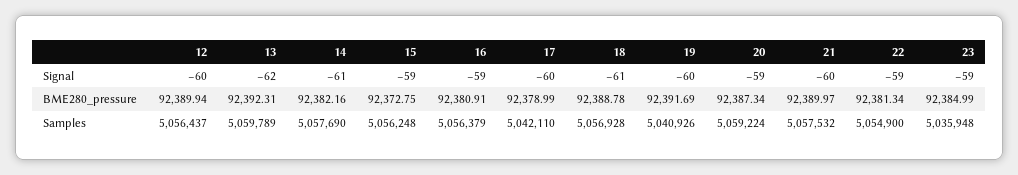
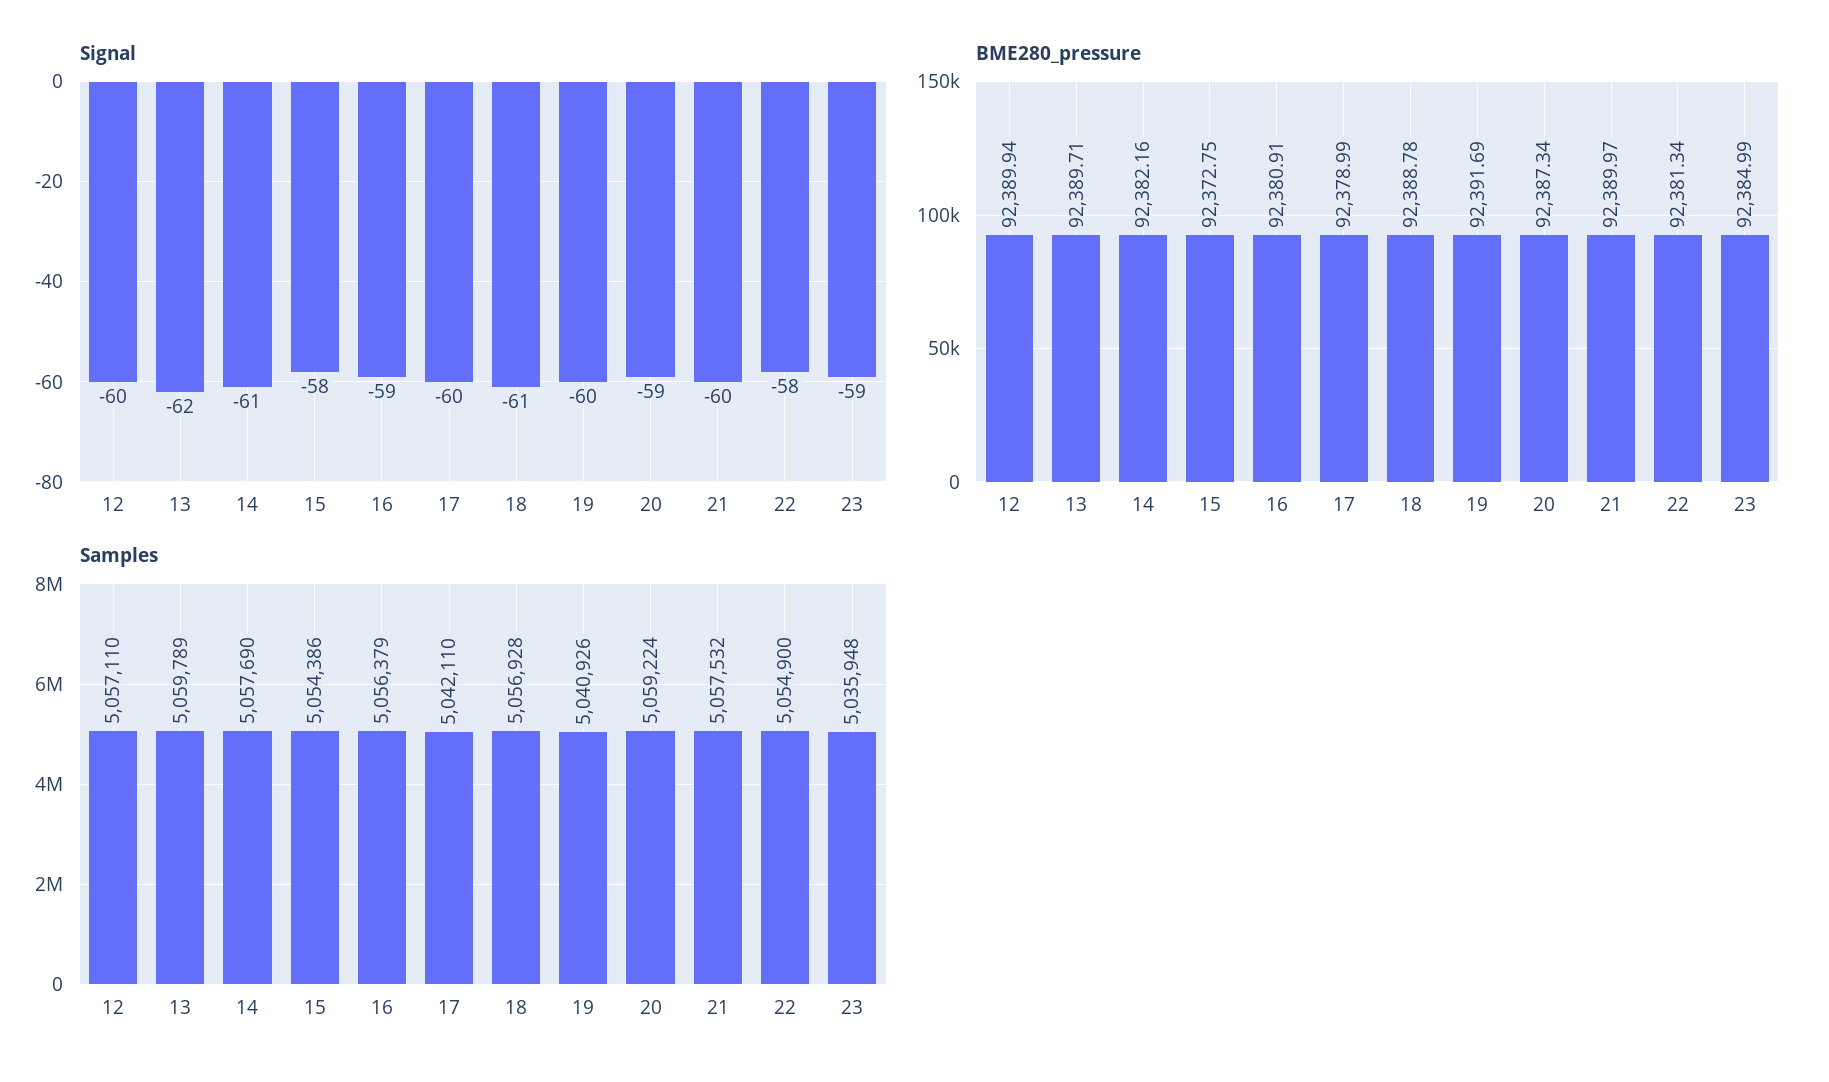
  {
    "Signal": {
      "12": -60,
      "13": -62,
      "14": -61,
-     "15": -59,
+     "15": -58,
      "16": -59,
      "17": -60,
      "18": -61,
      "19": -60,
      "20": -59,
      "21": -60,
-     "22": -59,
+     "22": -58,
      "23": -59
    },
    "BME280_pressure": {
      "12": 92389.94,
-     "13": 92392.31,
+     "13": 92389.71,
      "14": 92382.16,
      "15": 92372.75,
      "16": 92380.91,
      "17": 92378.99,
      "18": 92388.78,
      "19": 92391.69,
      "20": 92387.34,
      "21": 92389.97,
      "22": 92381.34,
      "23": 92384.99
    },
    "Samples": {
-     "12": 5056437,
+     "12": 5057110,
      "13": 5059789,
      "14": 5057690,
-     "15": 5056248,
+     "15": 5054386,
      "16": 5056379,
      "17": 5042110,
      "18": 5056928,
      "19": 5040926,
      "20": 5059224,
      "21": 5057532,
      "22": 5054900,
      "23": 5035948
    }
  }

